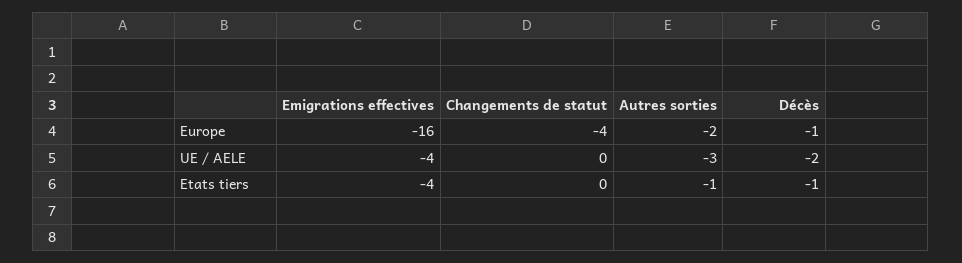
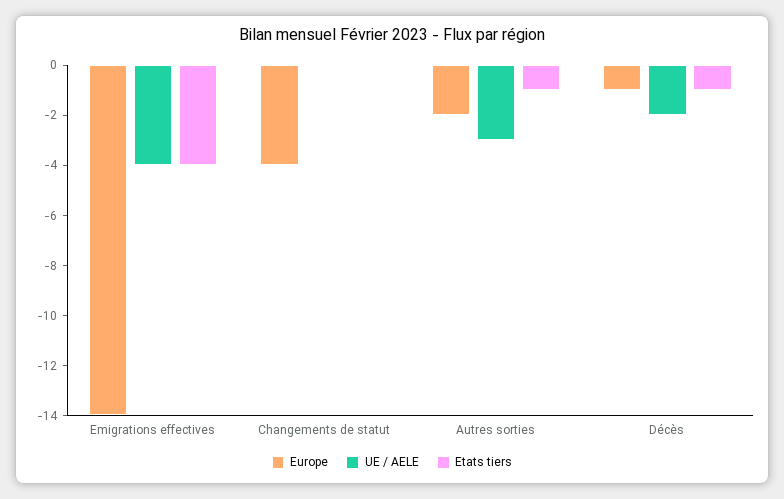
  {
    "Europe": {
-     "Emigrations effectives": -16,
+     "Emigrations effectives": -14,
      "Changements de statut": -4,
      "Autres sorties": -2,
      "Décès": -1
    },
    "UE / AELE": {
      "Emigrations effectives": -4,
      "Changements de statut": 0,
      "Autres sorties": -3,
      "Décès": -2
    },
    "Etats tiers": {
      "Emigrations effectives": -4,
      "Changements de statut": 0,
      "Autres sorties": -1,
      "Décès": -1
    }
  }

